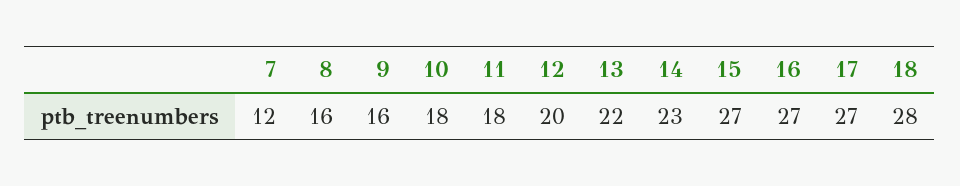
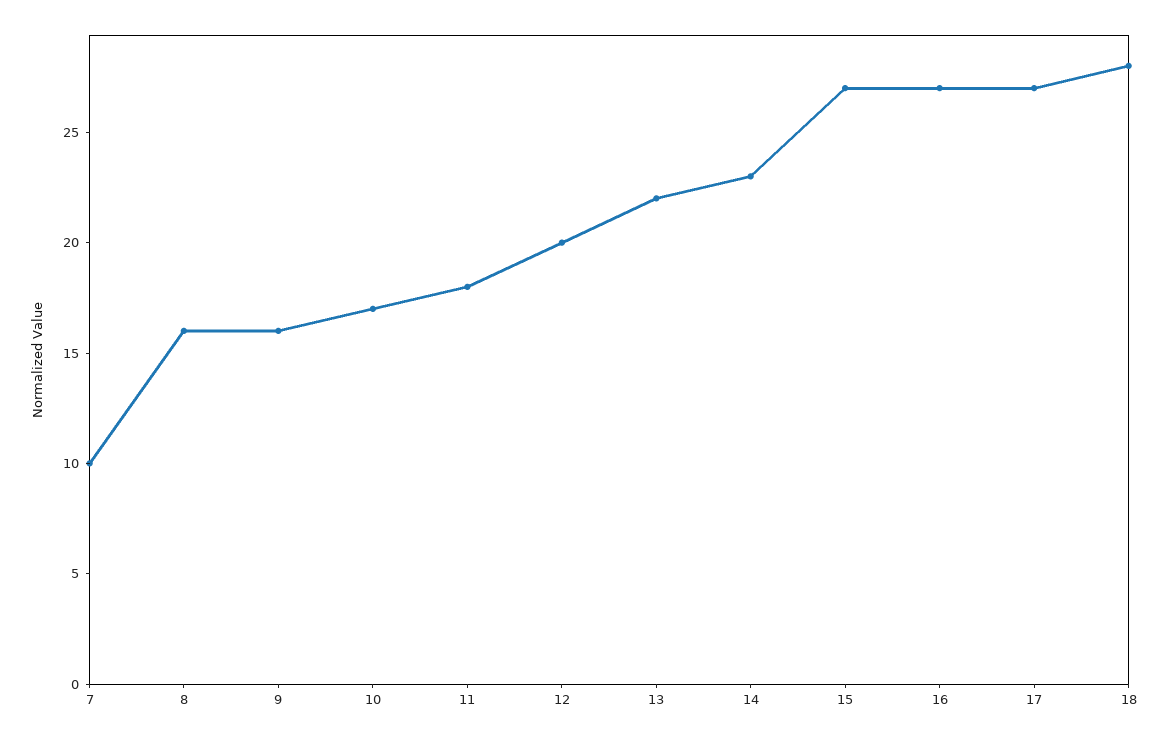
  {
-   "7": 12,
+   "7": 10,
    "8": 16,
    "9": 16,
-   "10": 18,
+   "10": 17,
    "11": 18,
    "12": 20,
    "13": 22,
    "14": 23,
    "15": 27,
    "16": 27,
    "17": 27,
    "18": 28
  }

